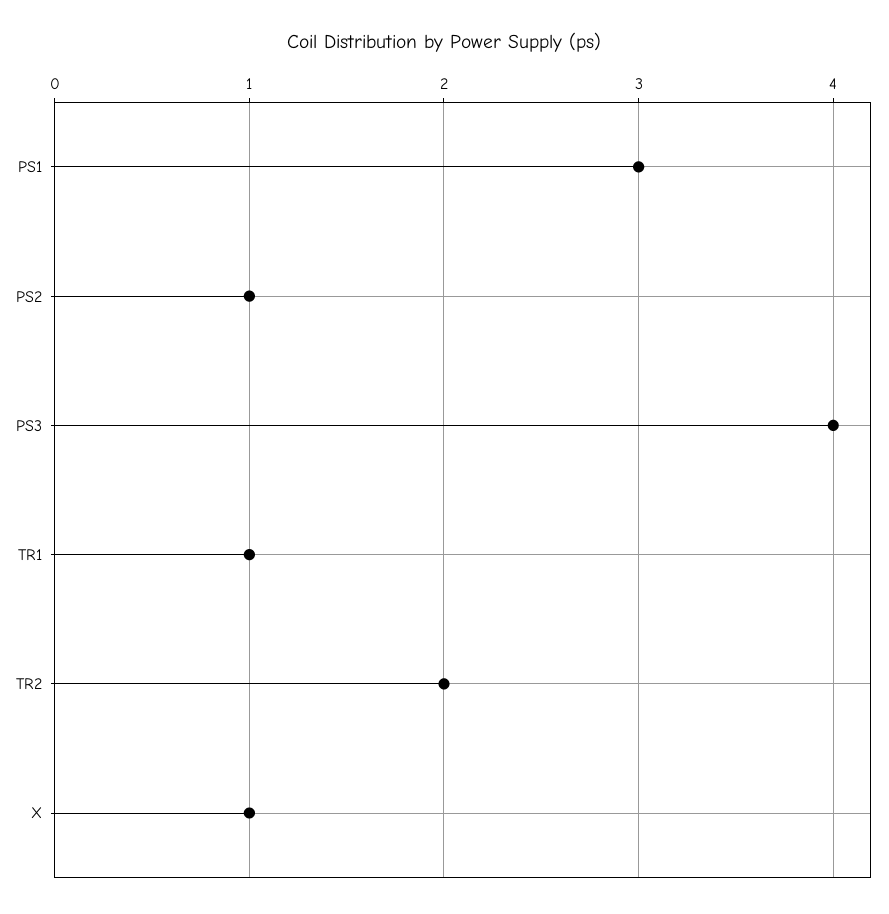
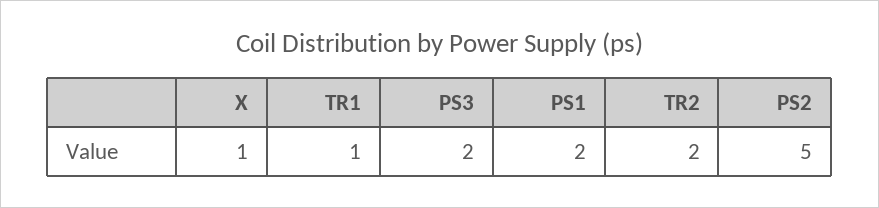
  {
-   "PS1": 3,
+   "PS1": 2,
-   "PS2": 1,
+   "PS2": 5,
-   "PS3": 4,
+   "PS3": 2,
    "TR1": 1,
    "TR2": 2,
    "X": 1
  }

